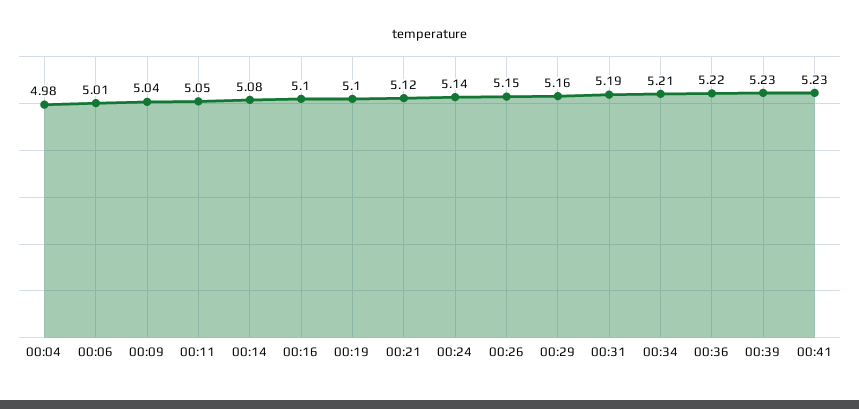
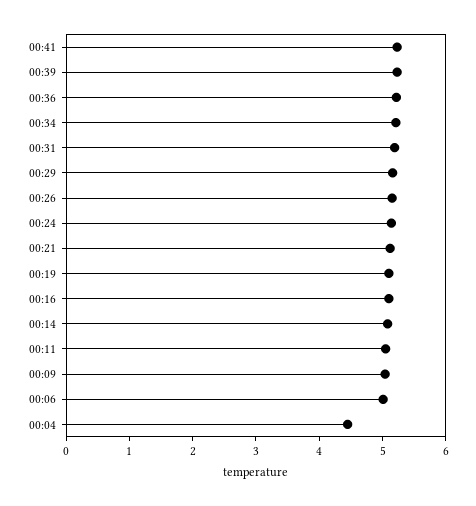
  {
-   "00:04": 4.98,
+   "00:04": 4.4,
    "00:06": 5.01,
    "00:09": 5.04,
    "00:11": 5.05,
    "00:14": 5.08,
    "00:16": 5.1,
    "00:19": 5.1,
    "00:21": 5.12,
    "00:24": 5.14,
    "00:26": 5.15,
    "00:29": 5.16,
    "00:31": 5.19,
    "00:34": 5.21,
    "00:36": 5.22,
    "00:39": 5.23,
    "00:41": 5.23
  }

